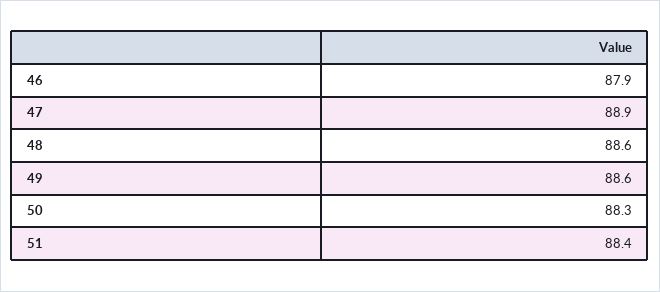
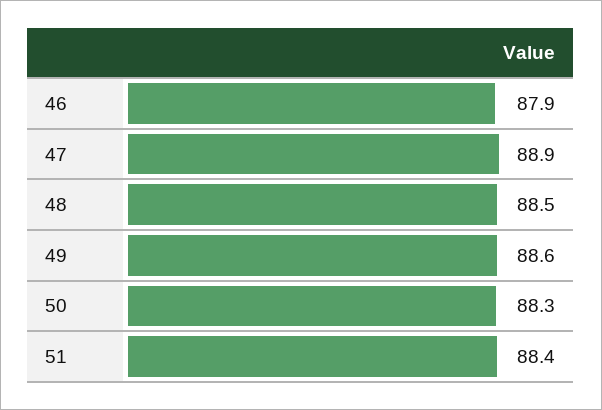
  {
    "46": 87.9,
    "47": 88.9,
-   "48": 88.6,
+   "48": 88.5,
    "49": 88.6,
    "50": 88.3,
    "51": 88.4
  }

